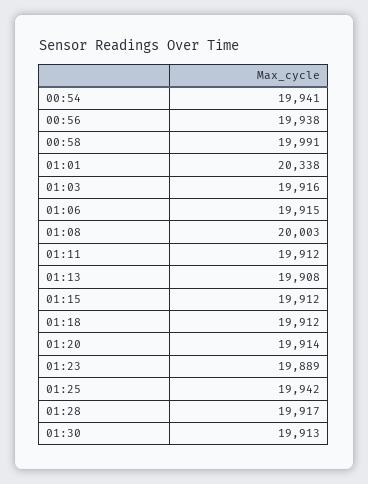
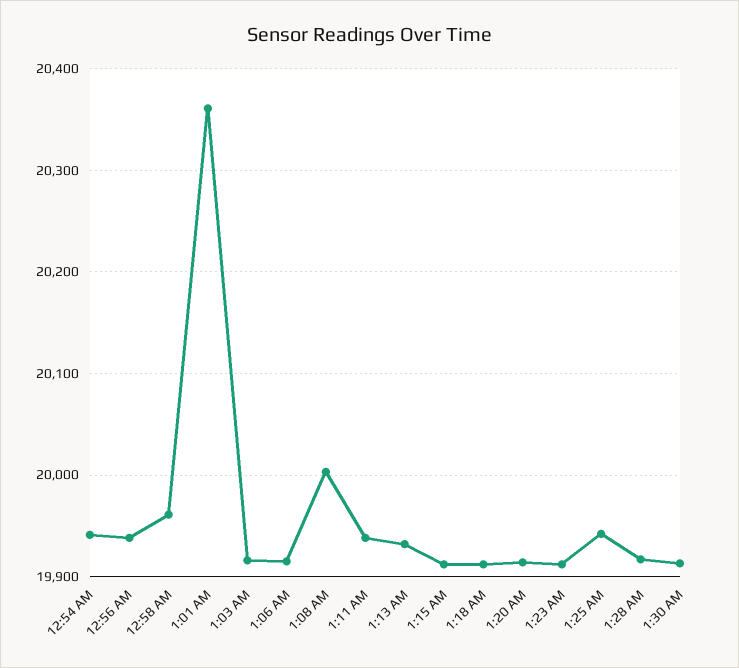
  {
    "00:54": 19941,
    "00:56": 19938,
-   "00:58": 19991,
+   "00:58": 19960,
-   "01:01": 20338,
+   "01:01": 20360,
    "01:03": 19916,
    "01:06": 19915,
    "01:08": 20003,
-   "01:11": 19912,
+   "01:11": 19940,
-   "01:13": 19908,
+   "01:13": 19930,
    "01:15": 19912,
    "01:18": 19912,
    "01:20": 19914,
-   "01:23": 19889,
+   "01:23": 19910,
    "01:25": 19942,
    "01:28": 19917,
    "01:30": 19913
  }

